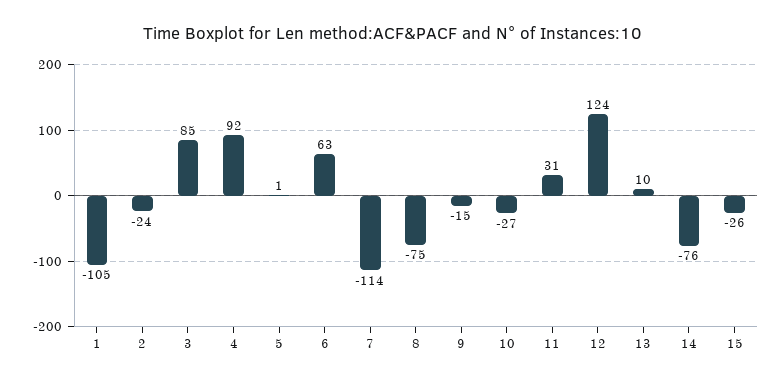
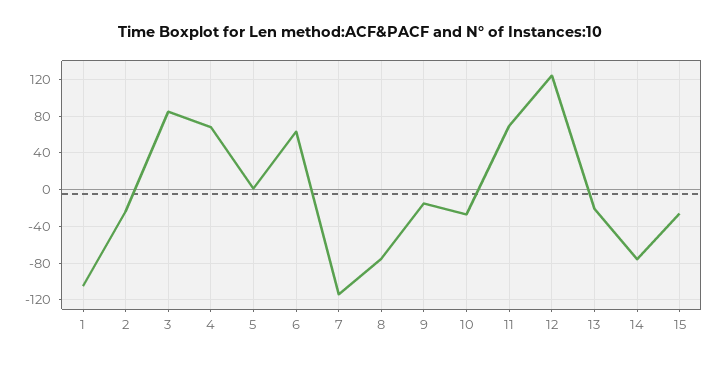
  {
    "1": -105,
    "2": -24,
    "3": 85,
-   "4": 92,
+   "4": 70,
    "5": 1,
    "6": 63,
    "7": -114,
    "8": -75,
    "9": -15,
    "10": -27,
-   "11": 31,
+   "11": 70,
    "12": 124,
-   "13": 10,
+   "13": -20,
    "14": -76,
    "15": -26
  }

